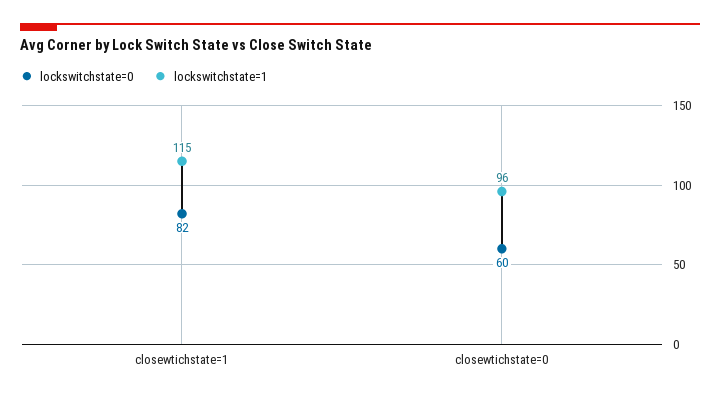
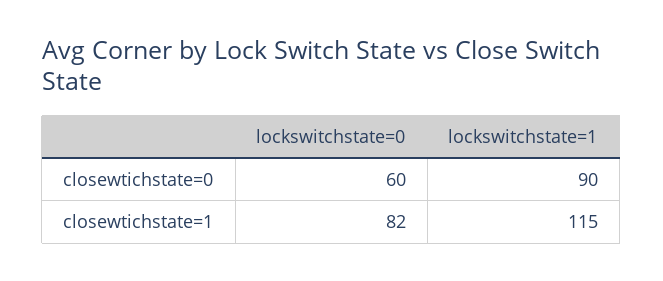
  {
    "lockswitchstate=0": {
      "closewtichstate=1": 82,
      "closewtichstate=0": 60
    },
    "lockswitchstate=1": {
      "closewtichstate=1": 115,
-     "closewtichstate=0": 96
+     "closewtichstate=0": 90
    }
  }

